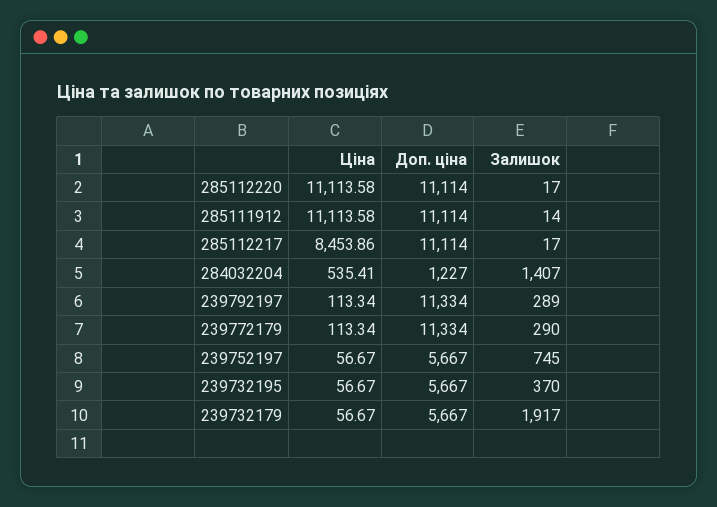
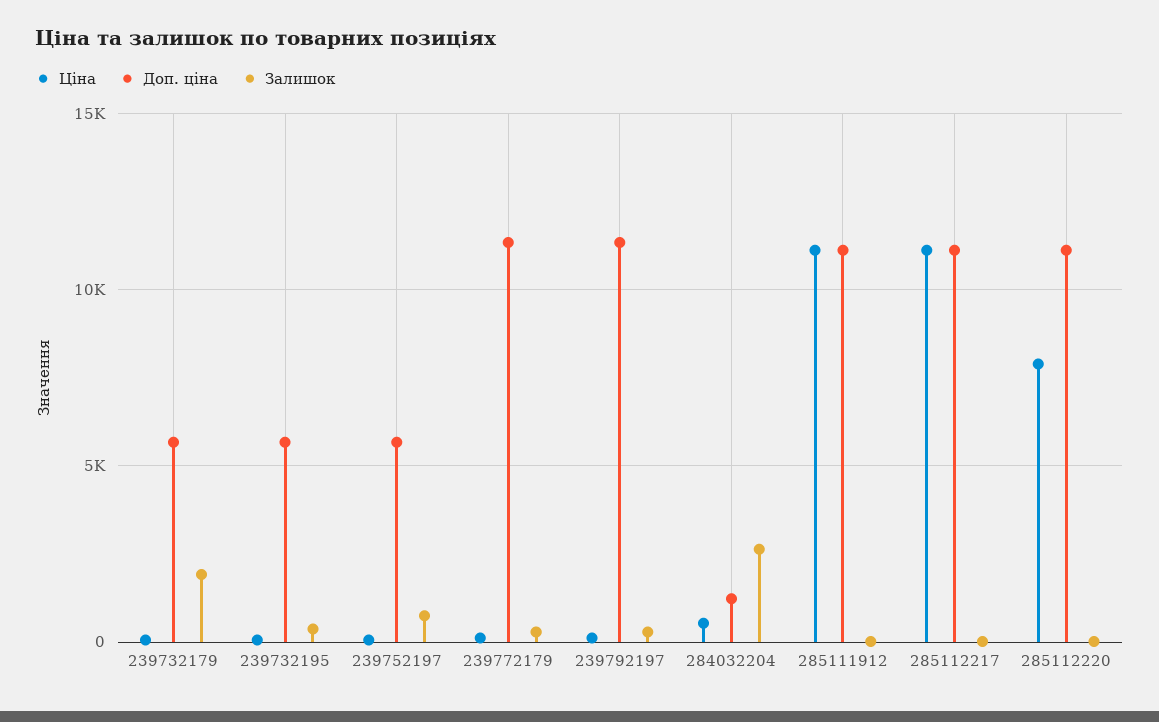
  {
    "Ціна": {
-     "285112220": 11113.58,
+     "285112220": 8000,
      "285111912": 11113.58,
-     "285112217": 8453.86,
+     "285112217": 11000,
      "284032204": 535.41,
      "239792197": 113.34,
      "239772179": 113.34,
      "239752197": 56.67,
      "239732195": 56.67,
      "239732179": 56.67
    },
    "Доп. ціна": {
      "285112220": 11114,
      "285111912": 11114,
      "285112217": 11114,
      "284032204": 1227,
      "239792197": 11334,
      "239772179": 11334,
      "239752197": 5667,
      "239732195": 5667,
      "239732179": 5667
    },
    "Залишок": {
      "285112220": 17,
      "285111912": 14,
      "285112217": 17,
-     "284032204": 1407,
+     "284032204": 2500,
      "239792197": 289,
      "239772179": 290,
      "239752197": 745,
      "239732195": 370,
      "239732179": 1917
    }
  }

